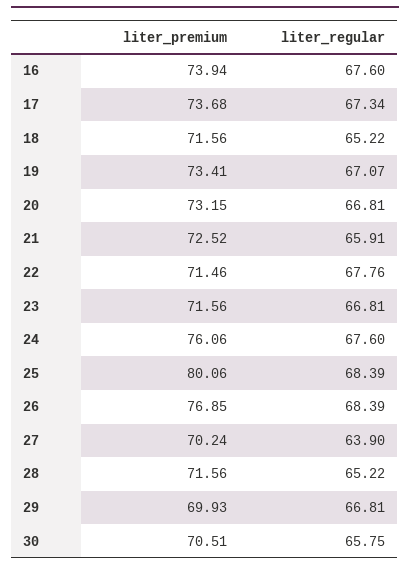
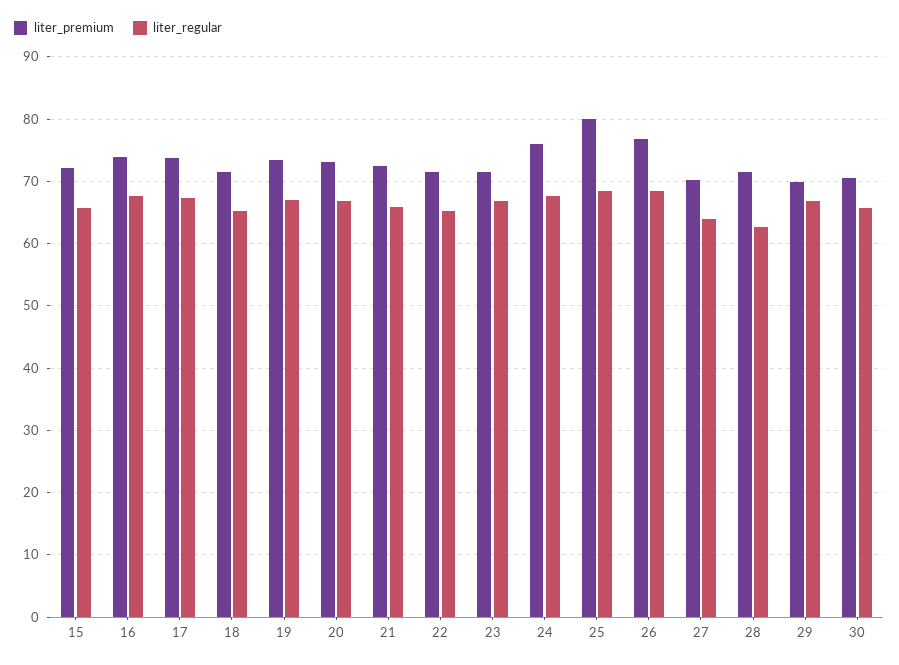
  {
    "liter_premium": {
      "16": 73.94,
      "17": 73.68,
      "18": 71.56,
      "19": 73.41,
      "20": 73.15,
      "21": 72.52,
      "22": 71.46,
      "23": 71.56,
      "24": 76.06,
      "25": 80.06,
      "26": 76.85,
      "27": 70.24,
      "28": 71.56,
      "29": 69.93,
-     "30": 70.51
+     "30": 70.51,
+     "15": 72
    },
    "liter_regular": {
      "16": 67.6,
      "17": 67.34,
      "18": 65.22,
      "19": 67.07,
      "20": 66.81,
      "21": 65.91,
-     "22": 67.76,
+     "22": 65,
      "23": 66.81,
      "24": 67.6,
      "25": 68.39,
      "26": 68.39,
      "27": 63.9,
-     "28": 65.22,
+     "28": 63,
      "29": 66.81,
-     "30": 65.75
+     "30": 65.75,
+     "15": 66
    }
  }

